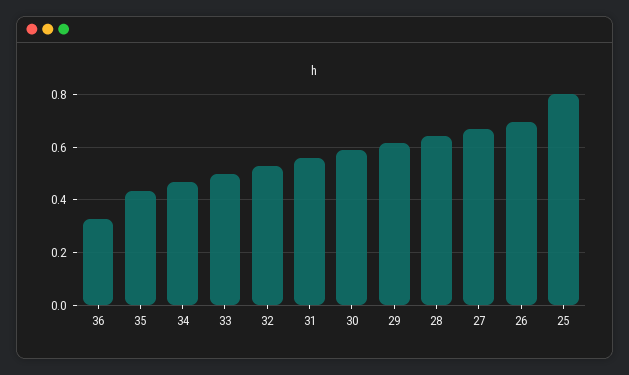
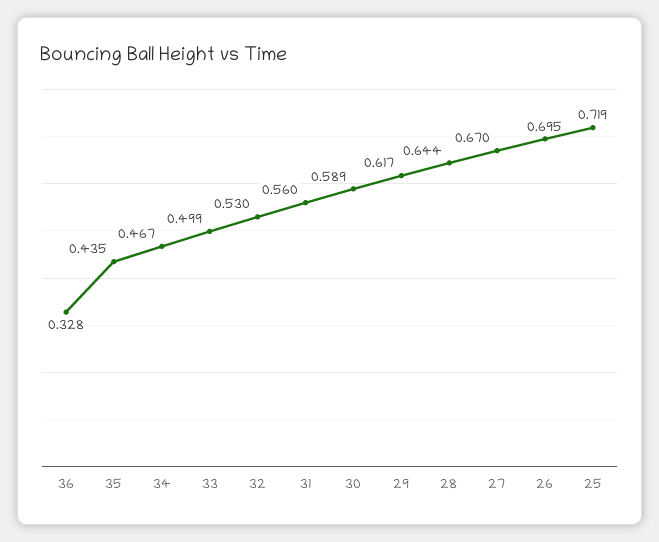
  {
    "36": 0.328,
    "35": 0.435,
    "34": 0.467,
    "33": 0.499,
    "32": 0.53,
    "31": 0.56,
    "30": 0.589,
    "29": 0.617,
    "28": 0.644,
    "27": 0.67,
    "26": 0.695,
-   "25": 0.8
+   "25": 0.719
  }

